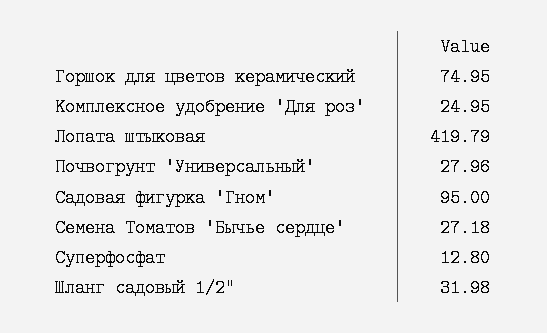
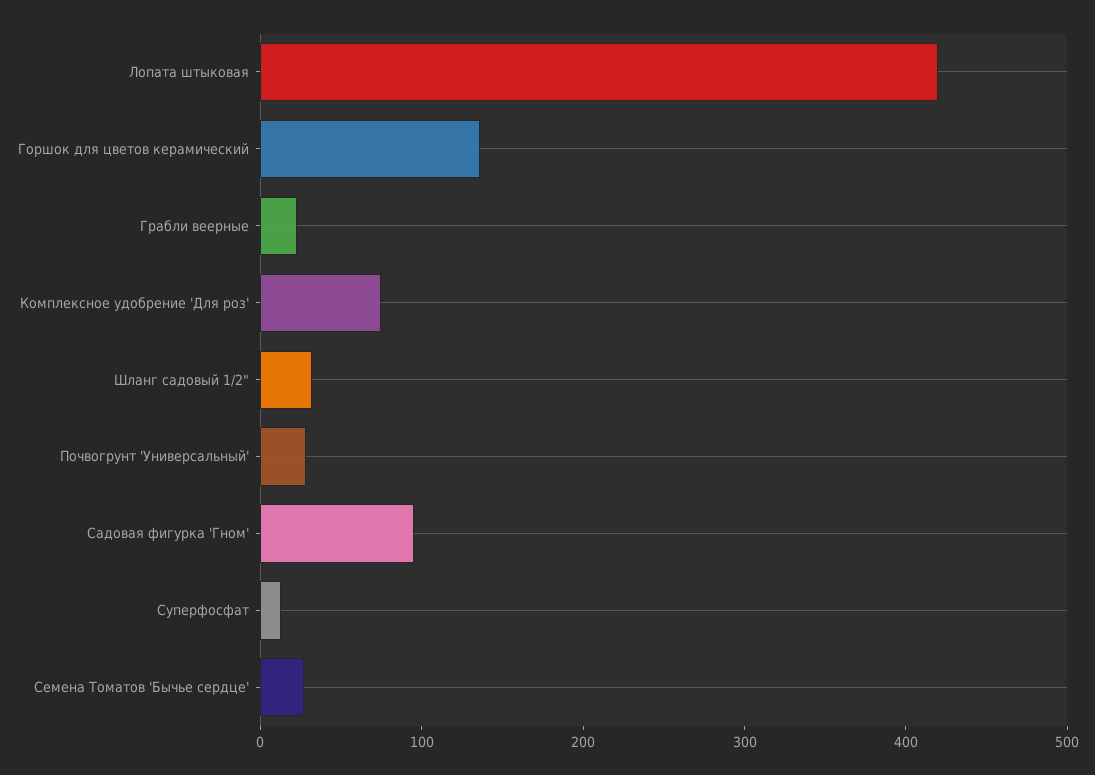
  {
-   "Горшок для цветов керамический": 74.95,
+   "Горшок для цветов керамический": 140,
-   "Комплексное удобрение 'Для роз'": 24.95,
+   "Комплексное удобрение 'Для роз'": 80,
    "Лопата штыковая": 419.79,
    "Почвогрунт 'Универсальный'": 27.96,
    "Садовая фигурка 'Гном'": 95,
    "Семена Томатов 'Бычье сердце'": 27.18,
    "Суперфосфат": 12.8,
-   "Шланг садовый 1/2\"": 31.98
+   "Шланг садовый 1/2\"": 31.98,
+   "Грабли веерные": 20
  }

